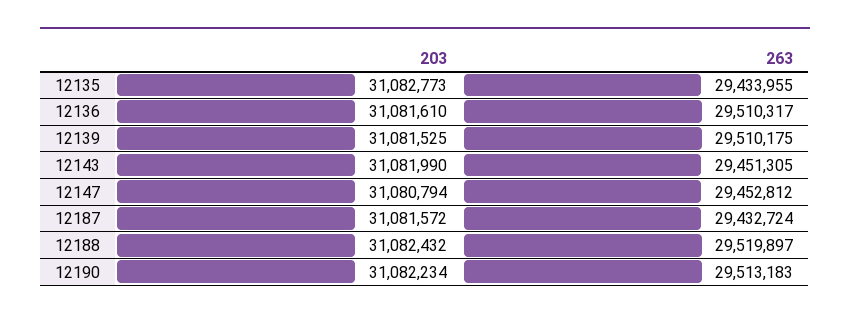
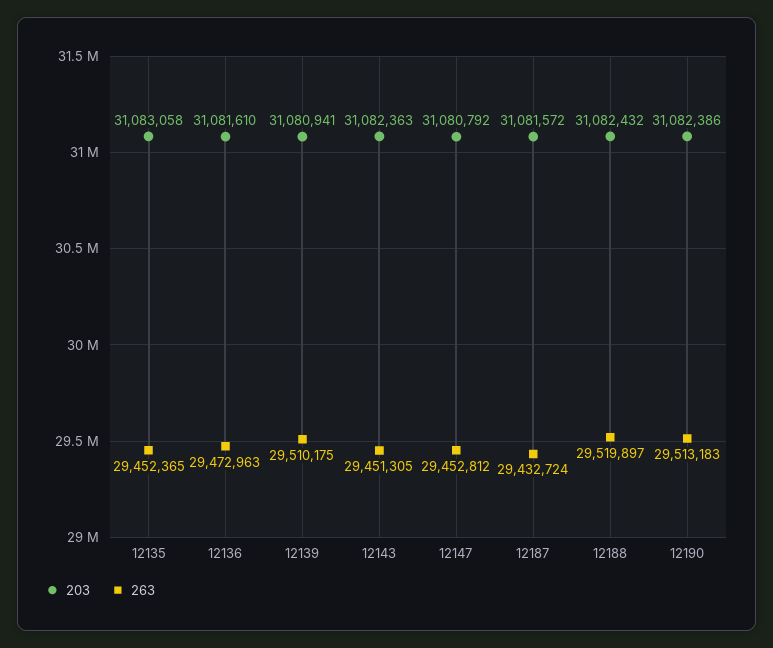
  {
    "203": {
-     "12135": 31082773,
+     "12135": 31083058,
      "12136": 31081610,
-     "12139": 31081525,
+     "12139": 31080941,
-     "12143": 31081990,
+     "12143": 31082363,
-     "12147": 31080794,
+     "12147": 31080792,
      "12187": 31081572,
      "12188": 31082432,
-     "12190": 31082234
+     "12190": 31082386
    },
    "263": {
-     "12135": 29433955,
+     "12135": 29452365,
-     "12136": 29510317,
+     "12136": 29472963,
      "12139": 29510175,
      "12143": 29451305,
      "12147": 29452812,
      "12187": 29432724,
      "12188": 29519897,
      "12190": 29513183
    }
  }

